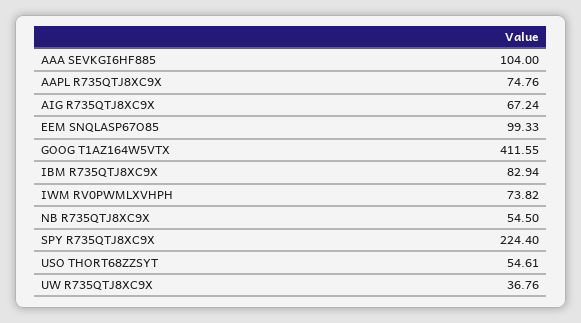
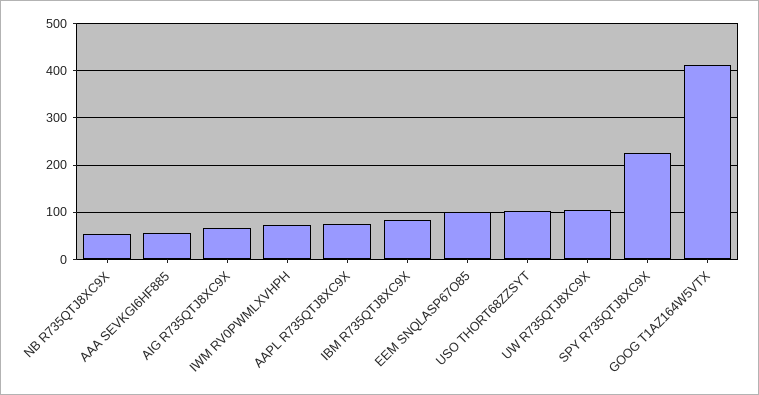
  {
-   "AAA SEVKGI6HF885": 104,
+   "AAA SEVKGI6HF885": 60,
    "AAPL R735QTJ8XC9X": 74.76,
    "AIG R735QTJ8XC9X": 67.24,
    "EEM SNQLASP67O85": 99.33,
    "GOOG T1AZ164W5VTX": 411.55,
    "IBM R735QTJ8XC9X": 82.94,
    "IWM RV0PWMLXVHPH": 73.82,
    "NB R735QTJ8XC9X": 54.5,
    "SPY R735QTJ8XC9X": 224.4,
-   "USO THORT68ZZSYT": 54.61,
+   "USO THORT68ZZSYT": 100,
-   "UW R735QTJ8XC9X": 36.76
+   "UW R735QTJ8XC9X": 100
  }

